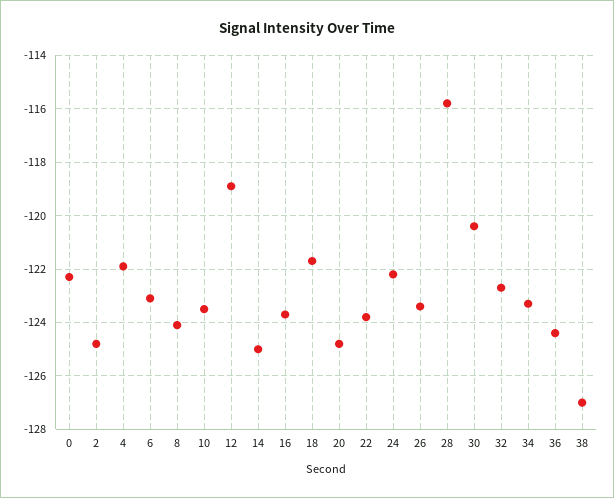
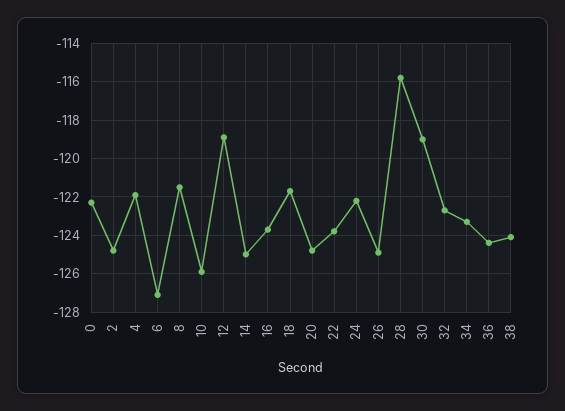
  {
    "0": -122.5,
    "2": -125,
    "4": -122,
-   "6": -123,
+   "6": -127,
-   "8": -124,
+   "8": -121.5,
-   "10": -123.5,
+   "10": -126,
    "12": -119,
    "14": -125,
    "16": -123.5,
    "18": -121.5,
    "20": -125,
    "22": -124,
    "24": -122,
-   "26": -123.5,
+   "26": -125,
    "28": -116,
-   "30": -120.5,
+   "30": -119,
    "32": -122.5,
    "34": -123.5,
    "36": -124.5,
-   "38": -127
+   "38": -124
  }

